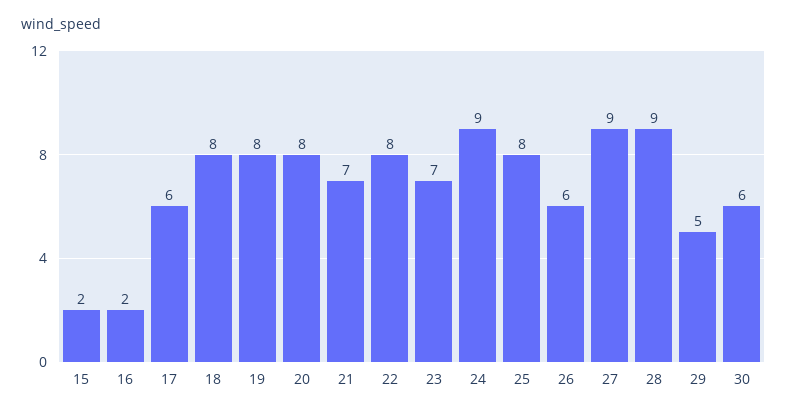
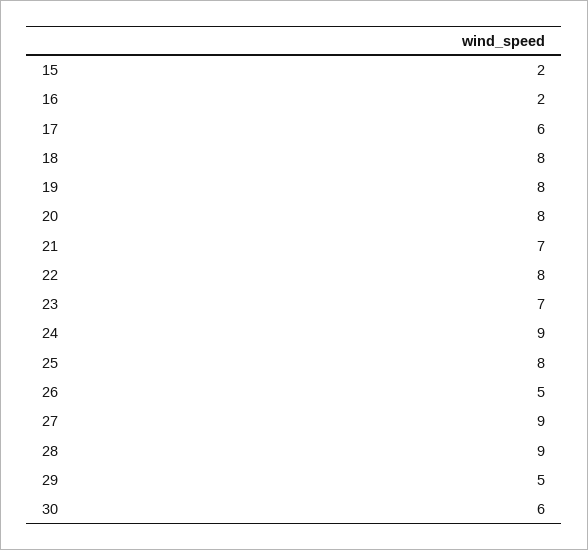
  {
    "15": 2,
    "16": 2,
    "17": 6,
    "18": 8,
    "19": 8,
    "20": 8,
    "21": 7,
    "22": 8,
    "23": 7,
    "24": 9,
    "25": 8,
-   "26": 6,
+   "26": 5,
    "27": 9,
    "28": 9,
    "29": 5,
    "30": 6
  }

